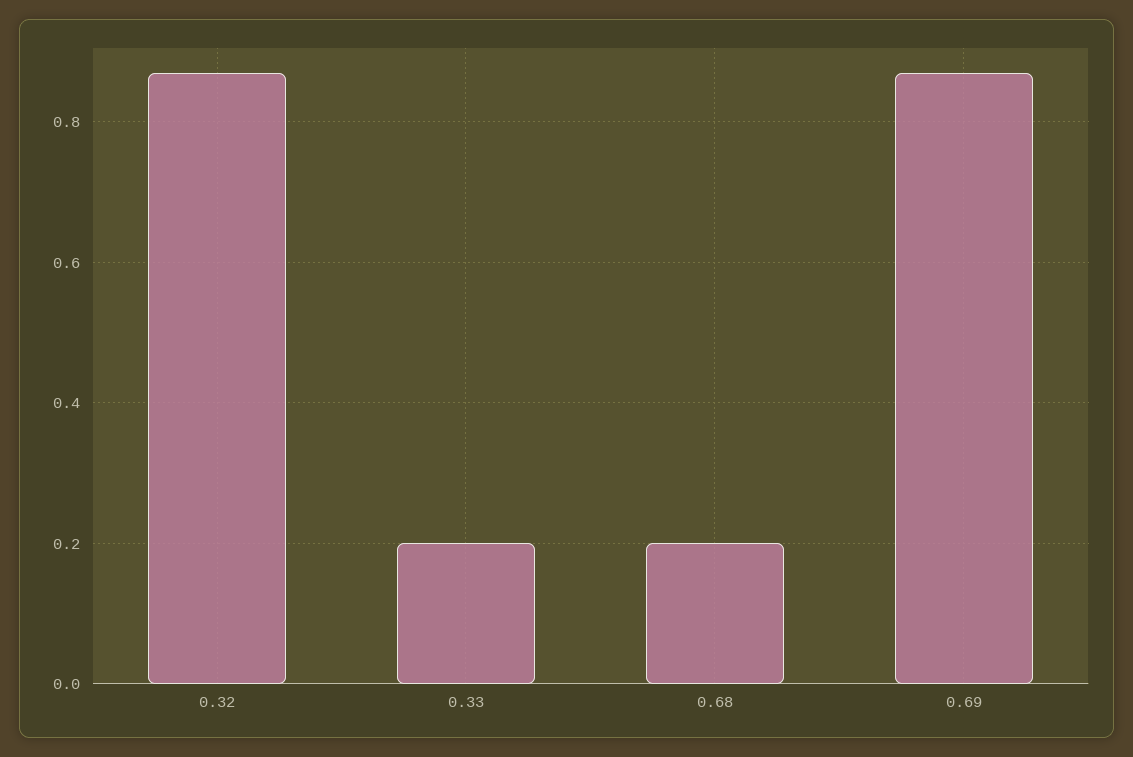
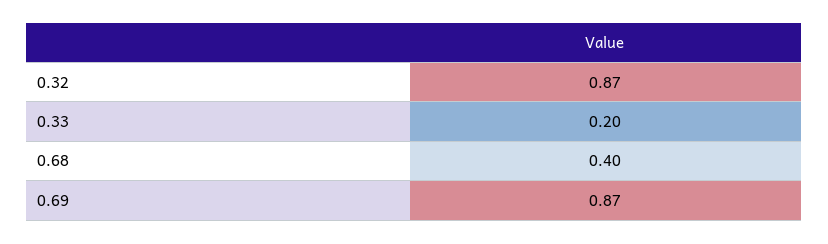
  {
    "0.32": 0.87,
    "0.33": 0.2,
-   "0.68": 0.2,
+   "0.68": 0.4,
    "0.69": 0.87
  }

